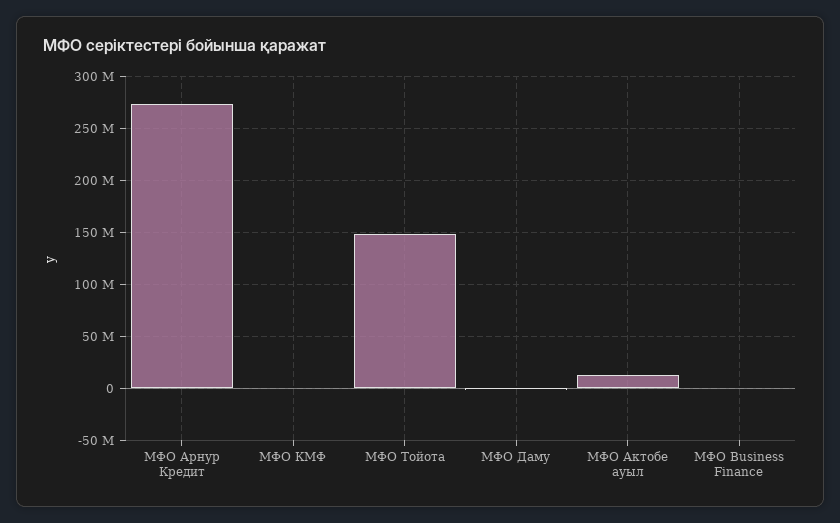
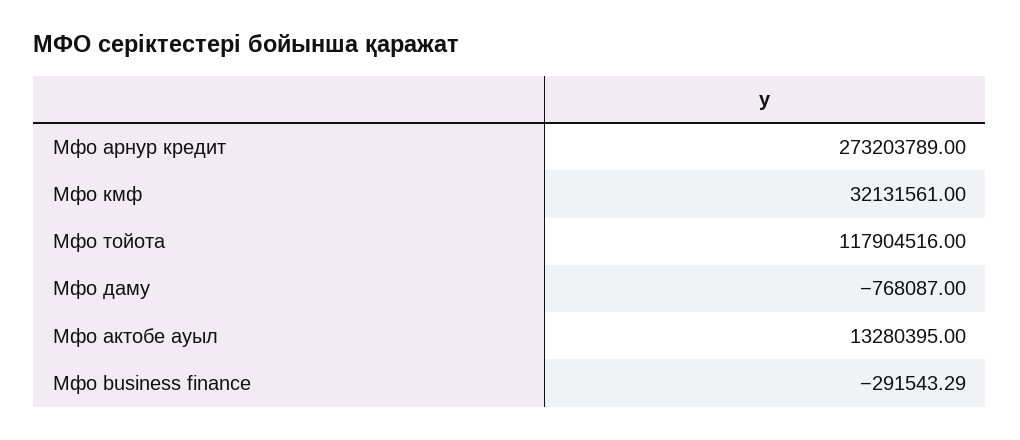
  {
    "МФО Арнур Кредит": 273203789,
-   "МФО КМФ": 0,
+   "МФО КМФ": 32131561,
-   "МФО Тойота": 150000000,
+   "МФО Тойота": 117904516,
    "МФО Даму": -768087,
    "МФО Актобе ауыл": 13280395,
    "МФО Business Finance": -291543.29
  }

